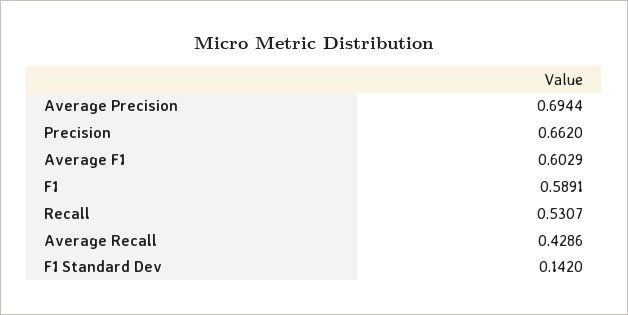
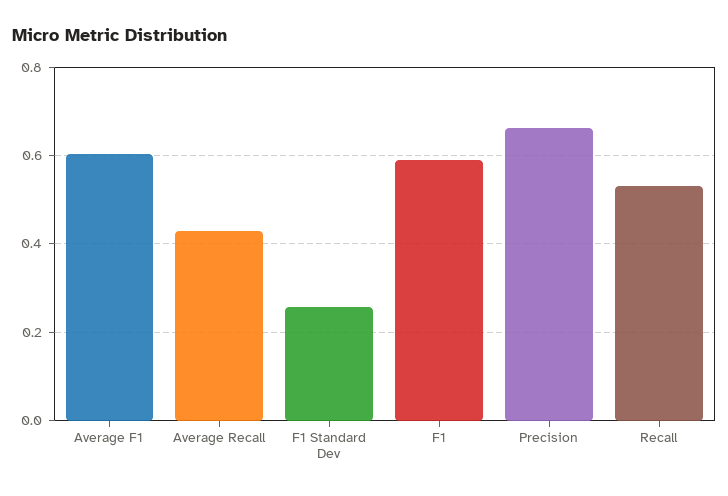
  {
-   "Average Precision": 0.6944,
    "Precision": 0.662,
    "Average F1": 0.6029,
    "F1": 0.5891,
    "Recall": 0.5307,
    "Average Recall": 0.4286,
-   "F1 Standard Dev": 0.142
+   "F1 Standard Dev": 0.26
  }

